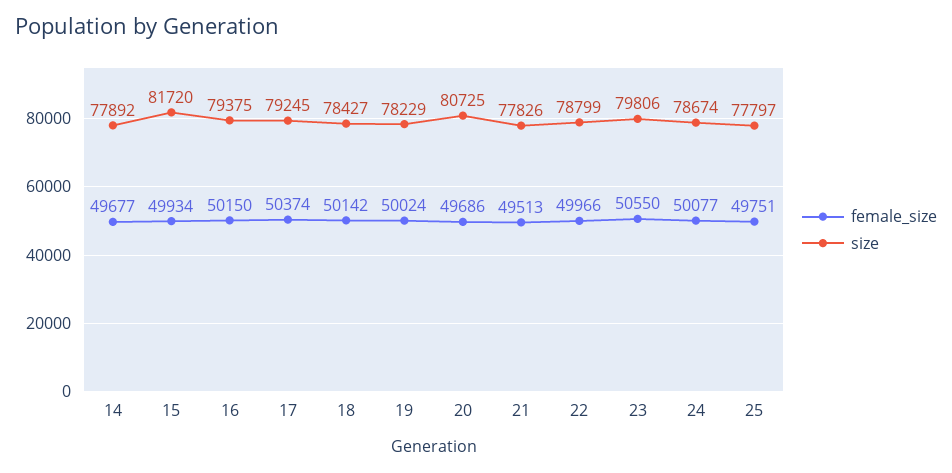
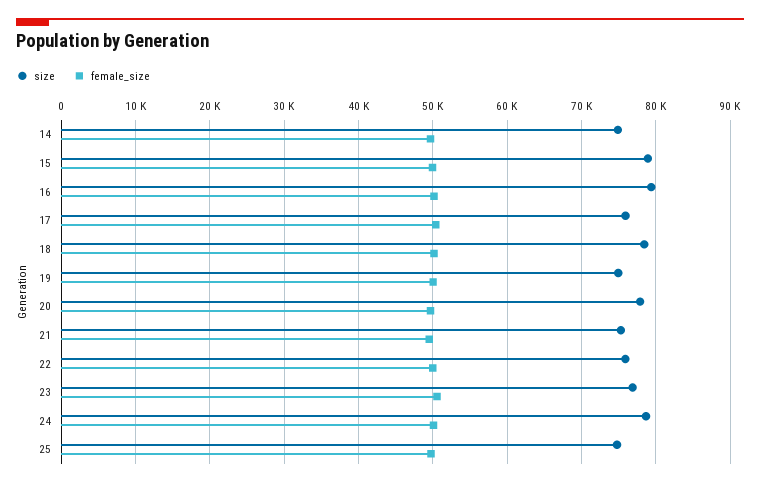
  {
    "female_size": {
      "14": 49677,
      "15": 49934,
      "16": 50150,
      "17": 50374,
      "18": 50142,
      "19": 50024,
      "20": 49686,
      "21": 49513,
      "22": 49966,
      "23": 50550,
      "24": 50077,
      "25": 49751
    },
    "size": {
-     "14": 77892,
+     "14": 75000,
-     "15": 81720,
+     "15": 79000,
      "16": 79375,
-     "17": 79245,
+     "17": 76000,
      "18": 78427,
-     "19": 78229,
+     "19": 75000,
-     "20": 80725,
+     "20": 78000,
-     "21": 77826,
+     "21": 75000,
-     "22": 78799,
+     "22": 76000,
-     "23": 79806,
+     "23": 77000,
      "24": 78674,
-     "25": 77797
+     "25": 75000
    }
  }

